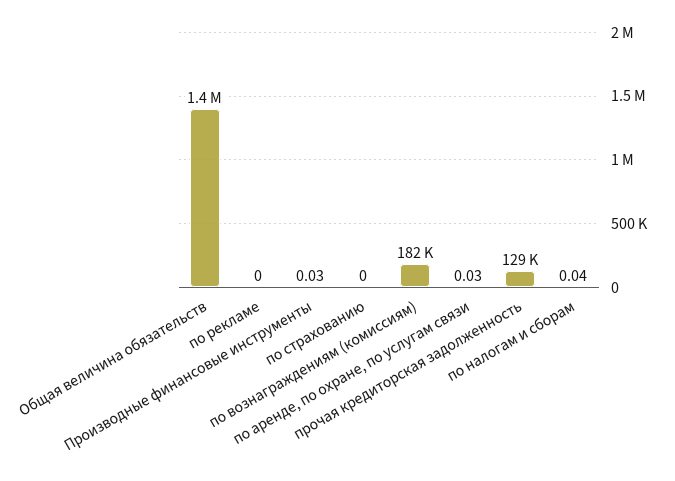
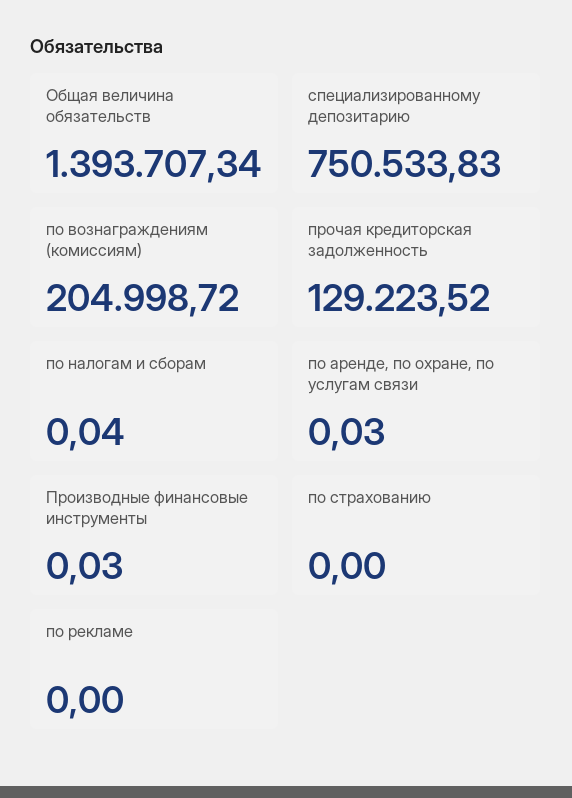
  {
    "Общая величина обязательств": 1393707.34,
    "по рекламе": 0,
    "Производные финансовые инструменты": 0.03,
    "по страхованию": 0,
-   "по вознаграждениям (комиссиям)": 182000,
+   "по вознаграждениям (комиссиям)": 204998.72,
    "по аренде, по охране, по услугам связи": 0.03,
    "прочая кредиторская задолженность": 129223.52,
-   "по налогам и сборам": 0.04
+   "по налогам и сборам": 0.04,
+   "специализированному депозитарию": 750533.83
  }

